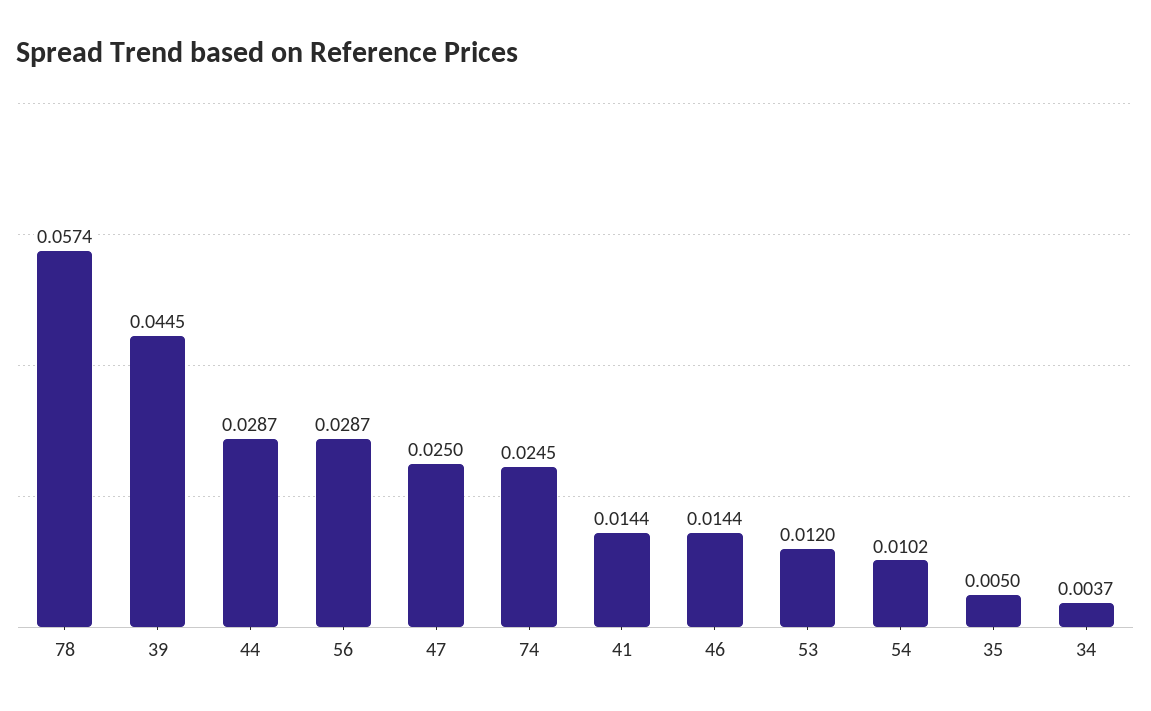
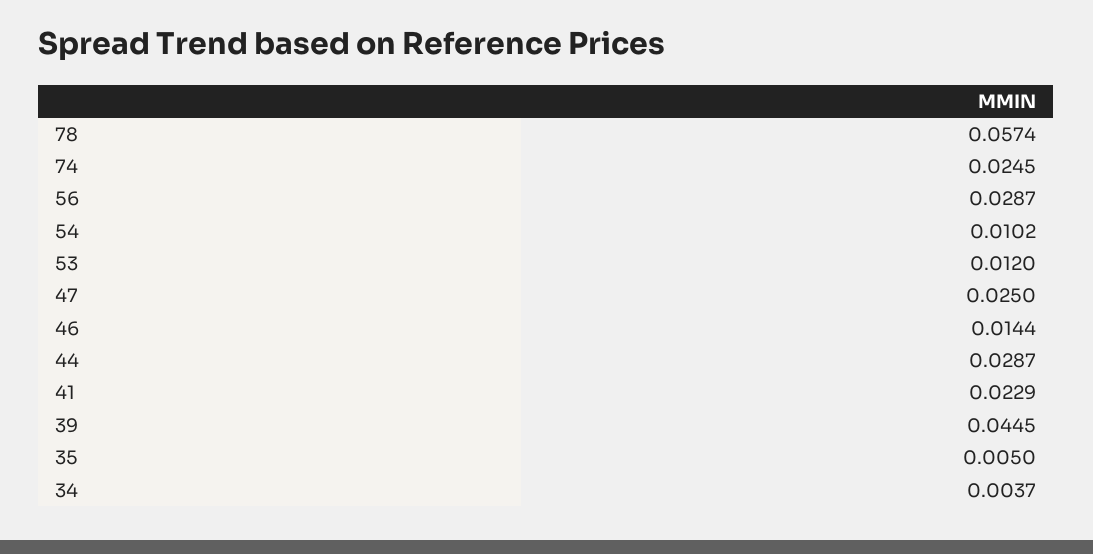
  {
    "78": 0.0574,
    "39": 0.0445,
    "44": 0.0287,
    "56": 0.0287,
    "47": 0.025,
    "74": 0.0245,
-   "41": 0.0144,
+   "41": 0.0229,
    "46": 0.0144,
    "53": 0.012,
    "54": 0.0102,
    "35": 0.005,
    "34": 0.0037
  }

